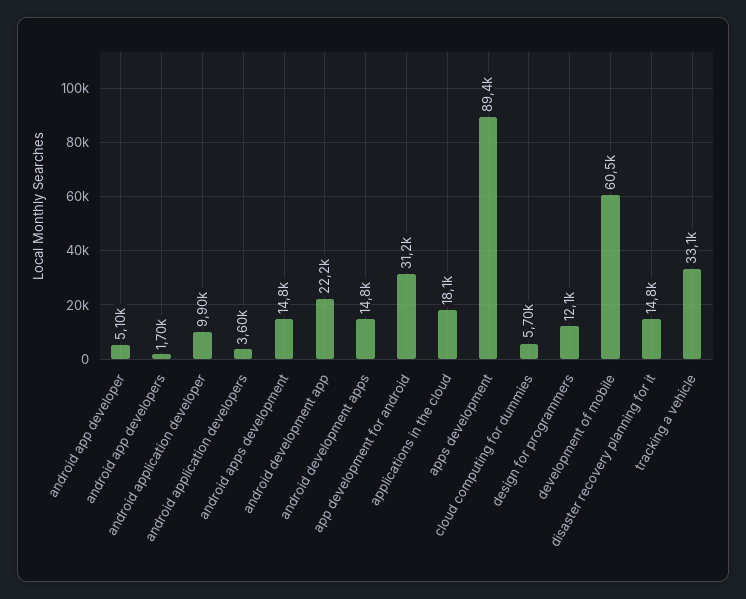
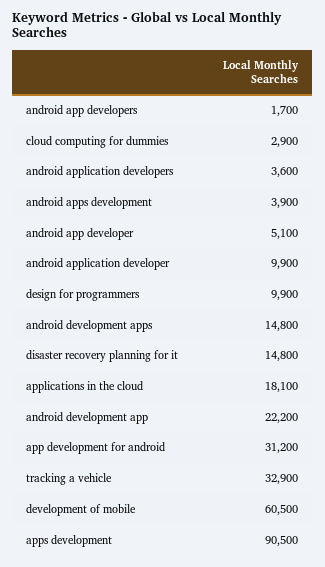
  {
    "android app developer": 5100,
    "android app developers": 1700,
    "android application developer": 9900,
    "android application developers": 3600,
-   "android apps development": 14800,
+   "android apps development": 3900,
    "android development app": 22200,
    "android development apps": 14800,
    "app development for android": 31200,
    "applications in the cloud": 18100,
-   "apps development": 89400,
+   "apps development": 90500,
-   "cloud computing for dummies": 5700,
+   "cloud computing for dummies": 2900,
-   "design for programmers": 12100,
+   "design for programmers": 9900,
    "development of mobile": 60500,
    "disaster recovery planning for it": 14800,
-   "tracking a vehicle": 33100
+   "tracking a vehicle": 32900
  }

